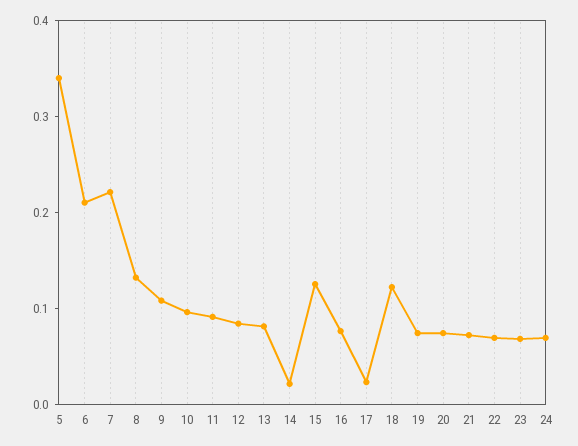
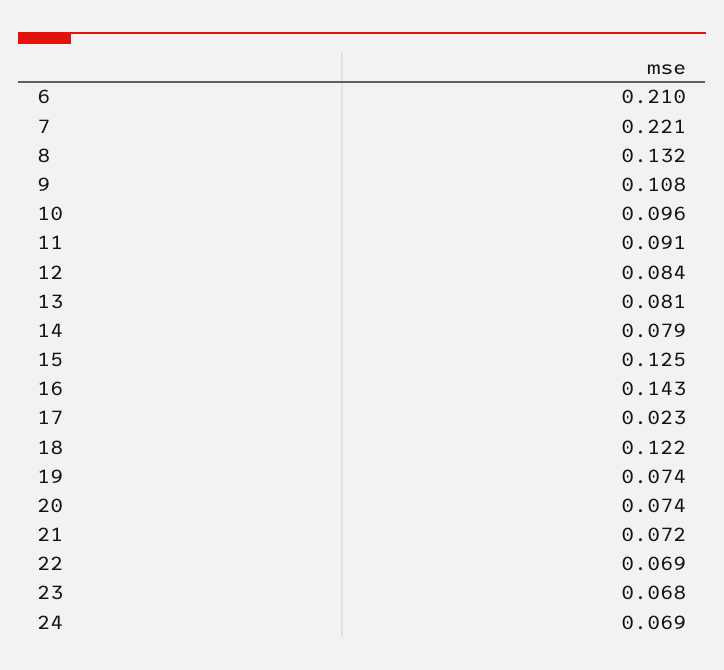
  {
-   "5": 0.34,
    "6": 0.21,
    "7": 0.221,
    "8": 0.132,
    "9": 0.108,
    "10": 0.096,
    "11": 0.091,
    "12": 0.084,
    "13": 0.081,
-   "14": 0.02,
+   "14": 0.079,
    "15": 0.125,
-   "16": 0.08,
+   "16": 0.143,
    "17": 0.023,
    "18": 0.122,
    "19": 0.074,
    "20": 0.074,
    "21": 0.072,
    "22": 0.069,
    "23": 0.068,
    "24": 0.069
  }

